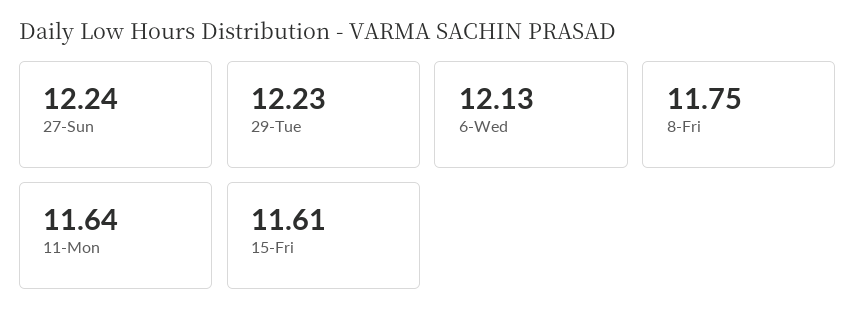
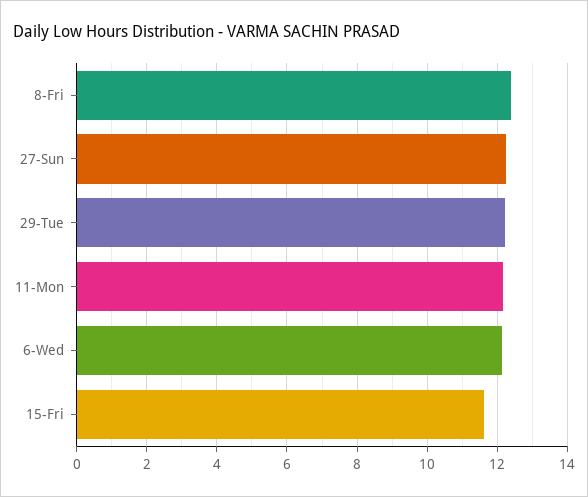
  {
    "27-Sun": 12.24,
    "29-Tue": 12.23,
    "6-Wed": 12.13,
-   "8-Fri": 11.75,
+   "8-Fri": 12.4,
-   "11-Mon": 11.64,
+   "11-Mon": 12.2,
    "15-Fri": 11.61
  }

